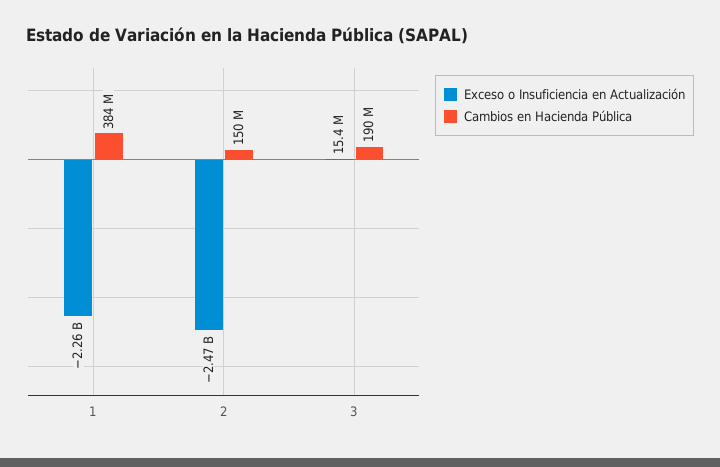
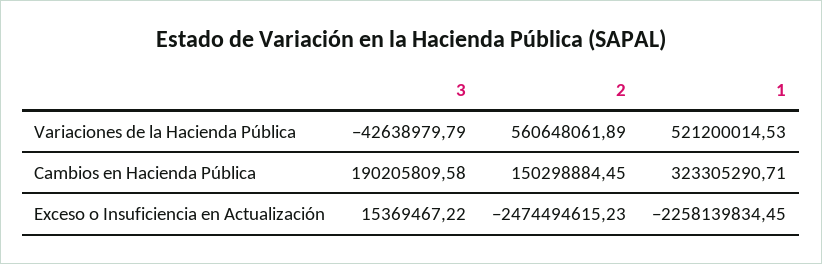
  {
    "Exceso o Insuficiencia en Actualización": {
      "1": -2258139834.45,
      "2": -2474494615.23,
      "3": 15369467.22
    },
    "Cambios en Hacienda Pública": {
-     "1": 384000000,
+     "1": 323305290.71,
      "2": 150298884.45,
      "3": 190205809.58
-   }
+   },
+   "Variaciones de la Hacienda Pública": {
+     "3": -42638979.79,
+     "2": 560648061.89,
+     "1": 521200014.53
+   }
  }

